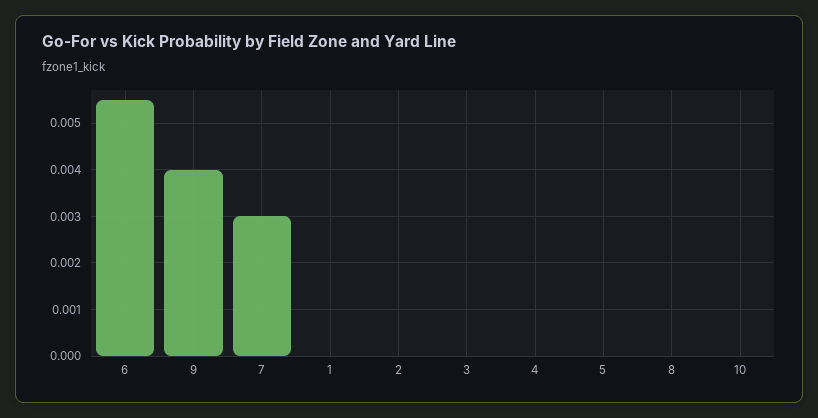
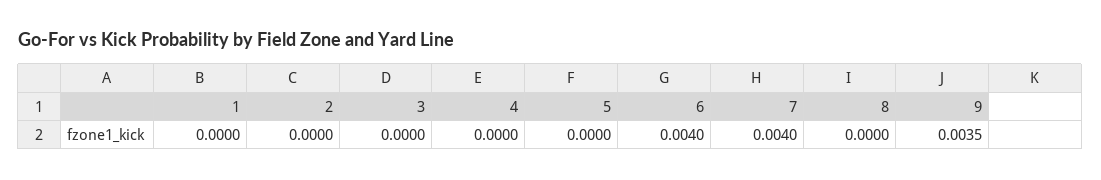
  {
-   "6": 0.0055,
+   "6": 0.004,
-   "9": 0.004,
+   "9": 0.0035,
-   "7": 0.003,
+   "7": 0.004,
    "1": 0,
    "2": 0,
    "3": 0,
    "4": 0,
    "5": 0,
-   "8": 0,
+   "8": 0
-   "10": 0
  }

